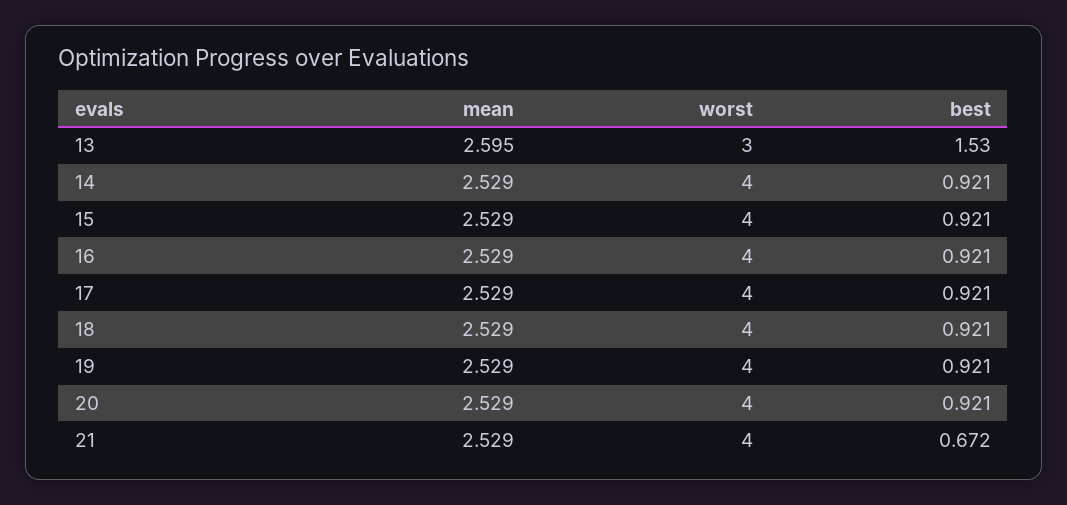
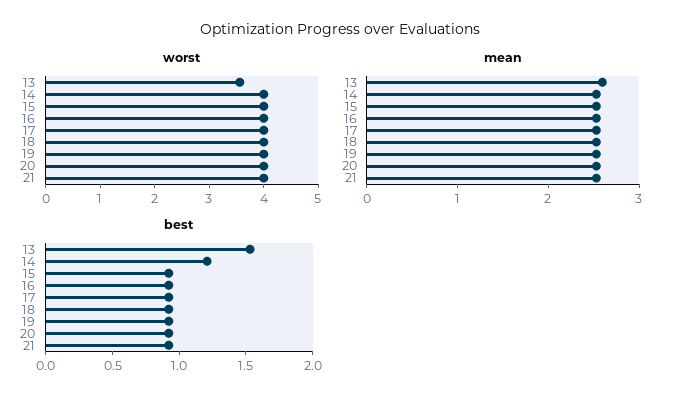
  {
    "mean": {
      "13": 2.595,
      "14": 2.529,
      "15": 2.529,
      "16": 2.529,
      "17": 2.529,
      "18": 2.529,
      "19": 2.529,
      "20": 2.529,
      "21": 2.529
    },
    "worst": {
-     "13": 3,
+     "13": 3.6,
      "14": 4,
      "15": 4,
      "16": 4,
      "17": 4,
      "18": 4,
      "19": 4,
      "20": 4,
      "21": 4
    },
    "best": {
      "13": 1.53,
-     "14": 0.921,
+     "14": 1.2,
      "15": 0.921,
      "16": 0.921,
      "17": 0.921,
      "18": 0.921,
      "19": 0.921,
      "20": 0.921,
-     "21": 0.672
+     "21": 0.9
    }
  }

